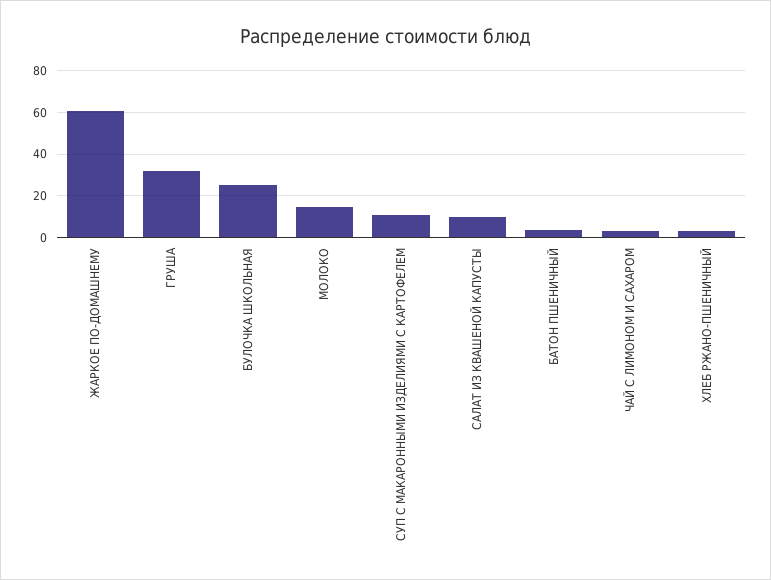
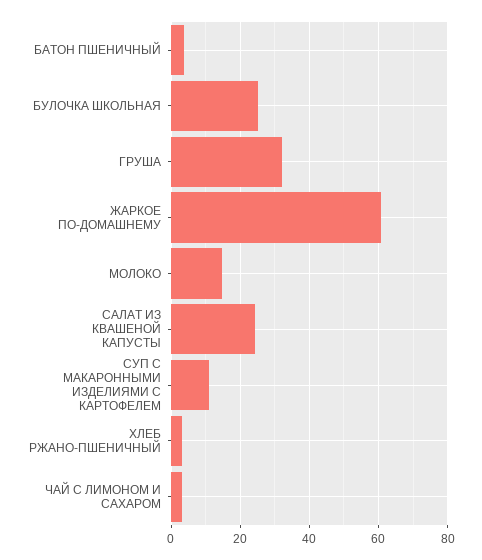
  {
    "ЖАРКОЕ ПО-ДОМАШНЕМУ": 60,
    "ГРУША": 32,
    "БУЛОЧКА ШКОЛЬНАЯ": 26,
    "МОЛОКО": 14,
    "СУП С МАКАРОННЫМИ ИЗДЕЛИЯМИ С КАРТОФЕЛЕМ": 10,
-   "САЛАТ ИЗ КВАШЕНОЙ КАПУСТЫ": 10,
+   "САЛАТ ИЗ КВАШЕНОЙ КАПУСТЫ": 24,
    "БАТОН ПШЕНИЧНЫЙ": 4,
    "ЧАЙ С ЛИМОНОМ И САХАРОМ": 4,
    "ХЛЕБ РЖАНО-ПШЕНИЧНЫЙ": 4
  }

